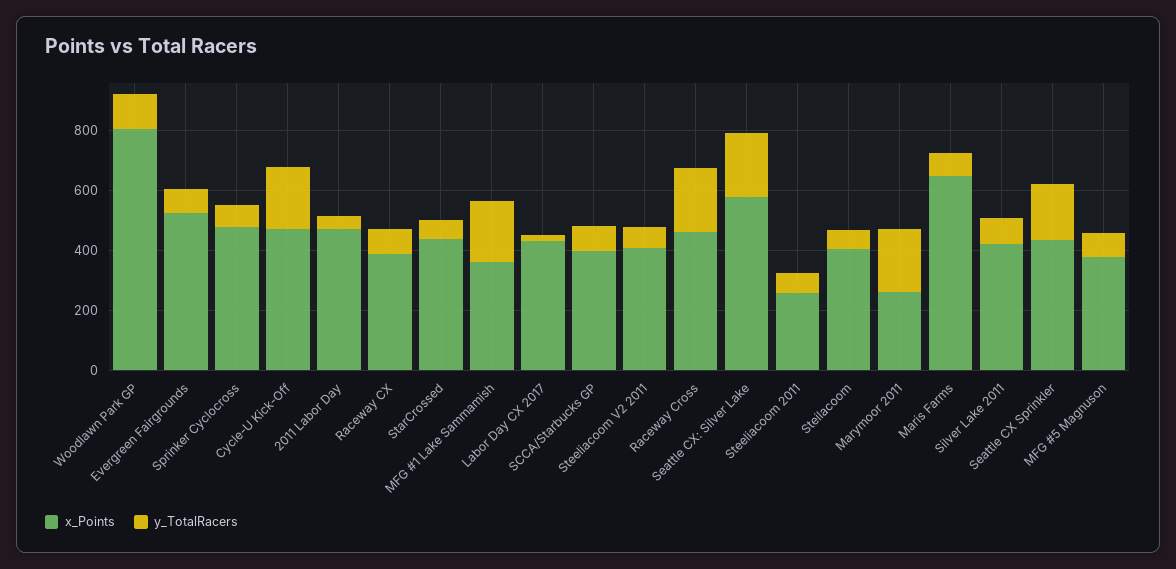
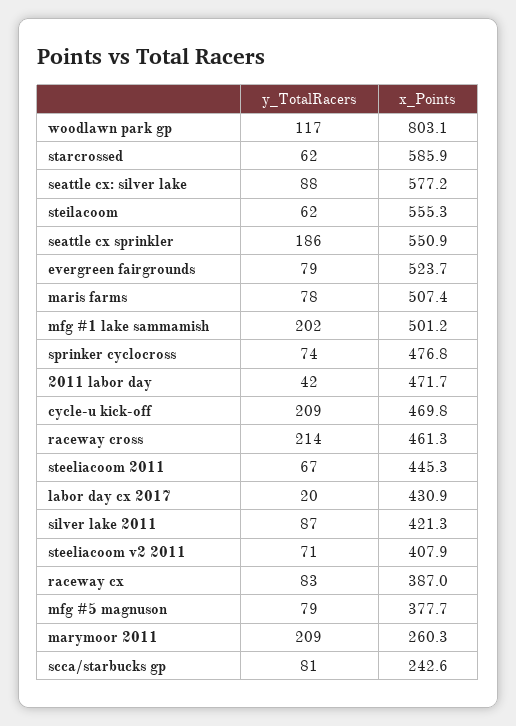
  {
    "x_Points": {
      "Woodlawn Park GP": 803.1,
      "Evergreen Fairgrounds": 523.7,
      "Sprinker Cyclocross": 476.8,
      "Cycle-U Kick-Off": 469.8,
      "2011 Labor Day": 471.7,
      "Raceway CX": 387,
-     "StarCrossed": 450,
+     "StarCrossed": 585.9,
-     "MFG #1 Lake Sammamish": 350,
+     "MFG #1 Lake Sammamish": 501.2,
      "Labor Day CX 2017": 430.9,
-     "SCCA/Starbucks GP": 400,
+     "SCCA/Starbucks GP": 242.6,
      "Steeliacoom V2 2011": 407.9,
      "Raceway Cross": 461.3,
      "Seattle CX: Silver Lake": 577.2,
-     "Steeliacoom 2011": 250,
+     "Steeliacoom 2011": 445.3,
-     "Steilacoom": 400,
+     "Steilacoom": 555.3,
      "Marymoor 2011": 260.3,
-     "Maris Farms": 650,
+     "Maris Farms": 507.4,
      "Silver Lake 2011": 421.3,
-     "Seattle CX Sprinkler": 450,
+     "Seattle CX Sprinkler": 550.9,
      "MFG #5 Magnuson": 377.7
    },
    "y_TotalRacers": {
      "Woodlawn Park GP": 117,
      "Evergreen Fairgrounds": 79,
      "Sprinker Cyclocross": 74,
      "Cycle-U Kick-Off": 209,
      "2011 Labor Day": 42,
      "Raceway CX": 83,
      "StarCrossed": 62,
      "MFG #1 Lake Sammamish": 202,
      "Labor Day CX 2017": 20,
      "SCCA/Starbucks GP": 81,
      "Steeliacoom V2 2011": 71,
      "Raceway Cross": 214,
-     "Seattle CX: Silver Lake": 200,
+     "Seattle CX: Silver Lake": 88,
      "Steeliacoom 2011": 67,
      "Steilacoom": 62,
      "Marymoor 2011": 209,
      "Maris Farms": 78,
      "Silver Lake 2011": 87,
      "Seattle CX Sprinkler": 186,
      "MFG #5 Magnuson": 79
    }
  }

